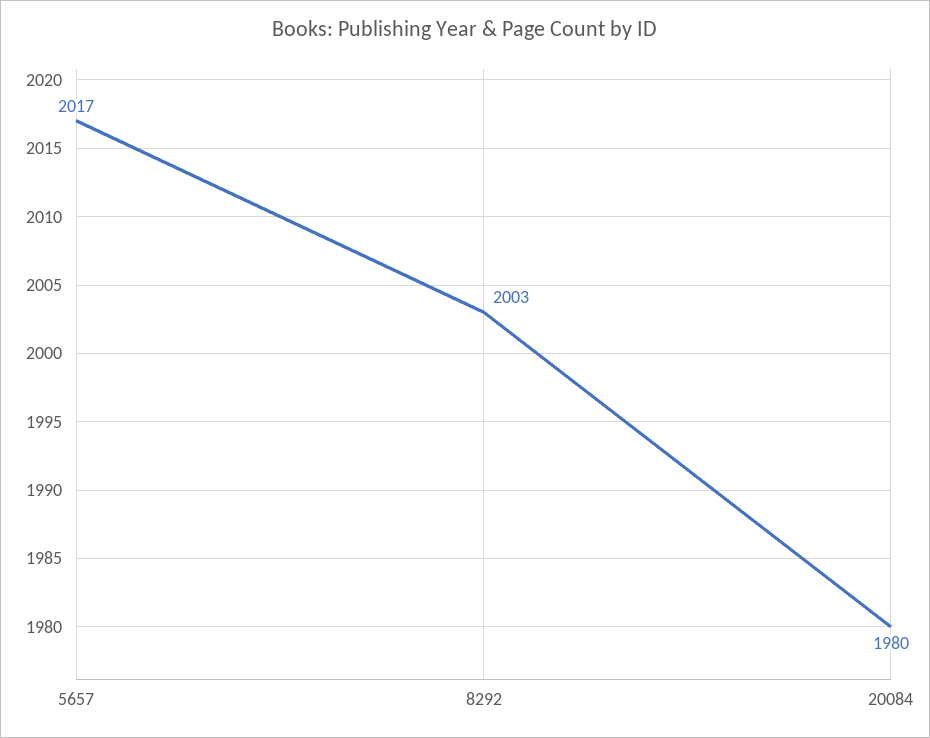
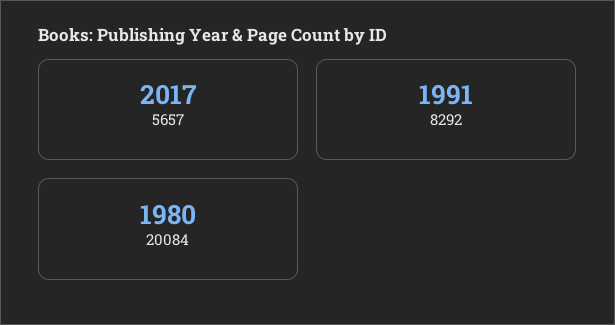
  {
    "5657": 2017,
-   "8292": 2003,
+   "8292": 1991,
    "20084": 1980
  }

